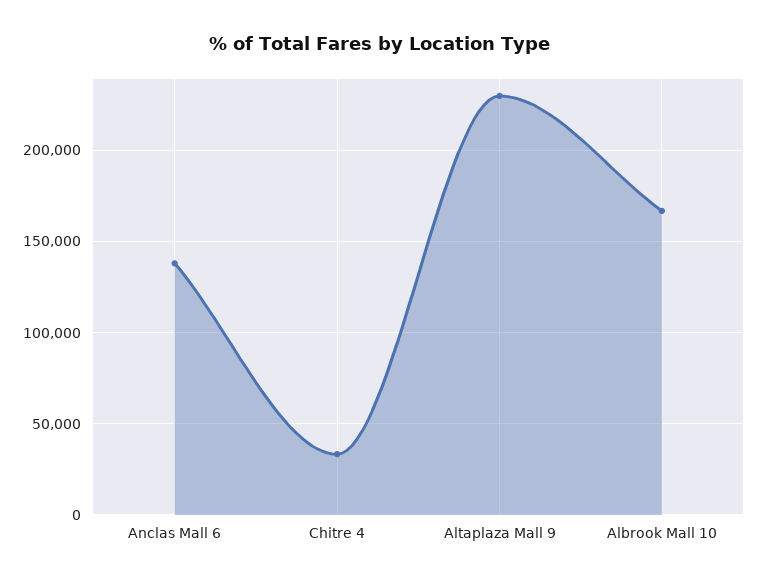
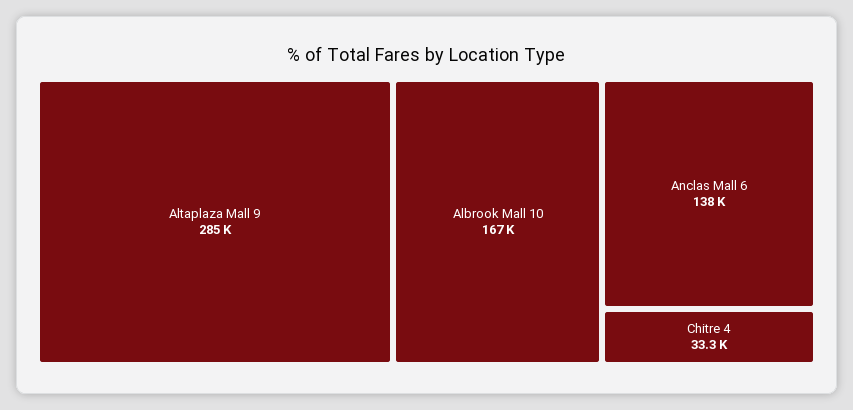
  {
    "Anclas Mall 6": 138000,
    "Chitre 4": 33300,
-   "Altaplaza Mall 9": 230000,
+   "Altaplaza Mall 9": 285000,
    "Albrook Mall 10": 167000
  }

